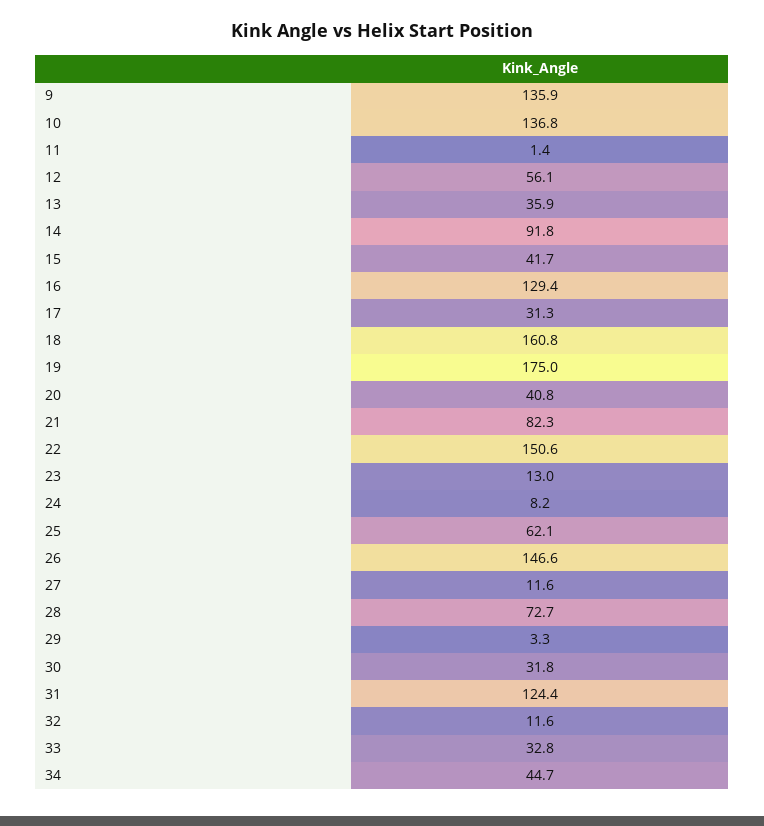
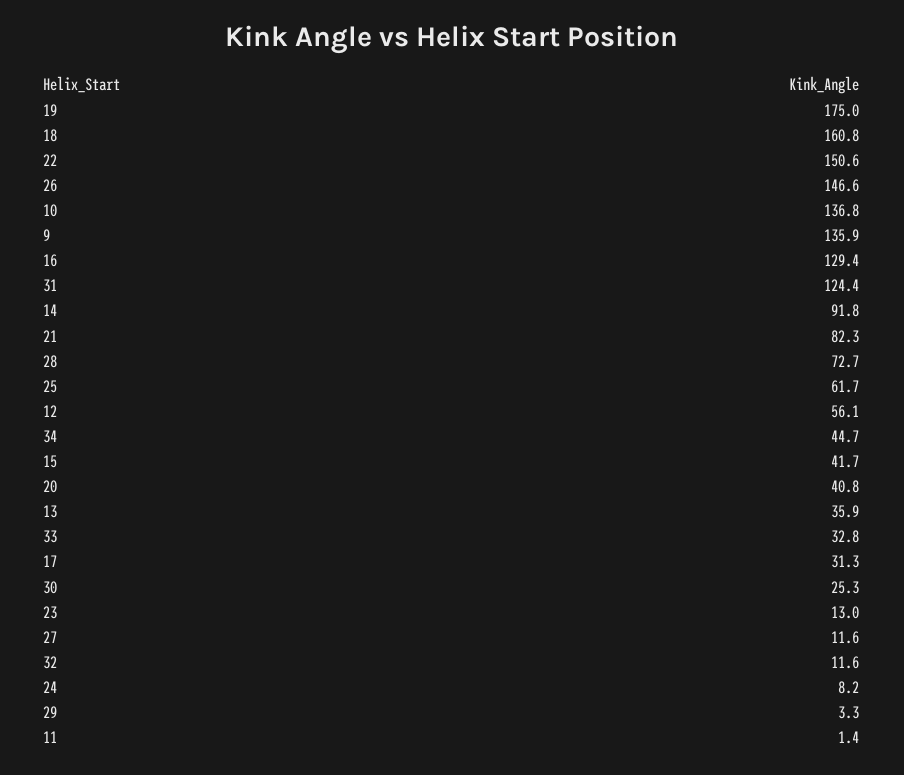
  {
    "9": 135.9,
    "10": 136.8,
    "11": 1.4,
    "12": 56.1,
    "13": 35.9,
    "14": 91.8,
    "15": 41.7,
    "16": 129.4,
    "17": 31.3,
    "18": 160.8,
    "19": 175,
    "20": 40.8,
    "21": 82.3,
    "22": 150.6,
    "23": 13,
    "24": 8.2,
-   "25": 62.1,
+   "25": 61.7,
    "26": 146.6,
    "27": 11.6,
    "28": 72.7,
    "29": 3.3,
-   "30": 31.8,
+   "30": 25.3,
    "31": 124.4,
    "32": 11.6,
    "33": 32.8,
    "34": 44.7
  }

